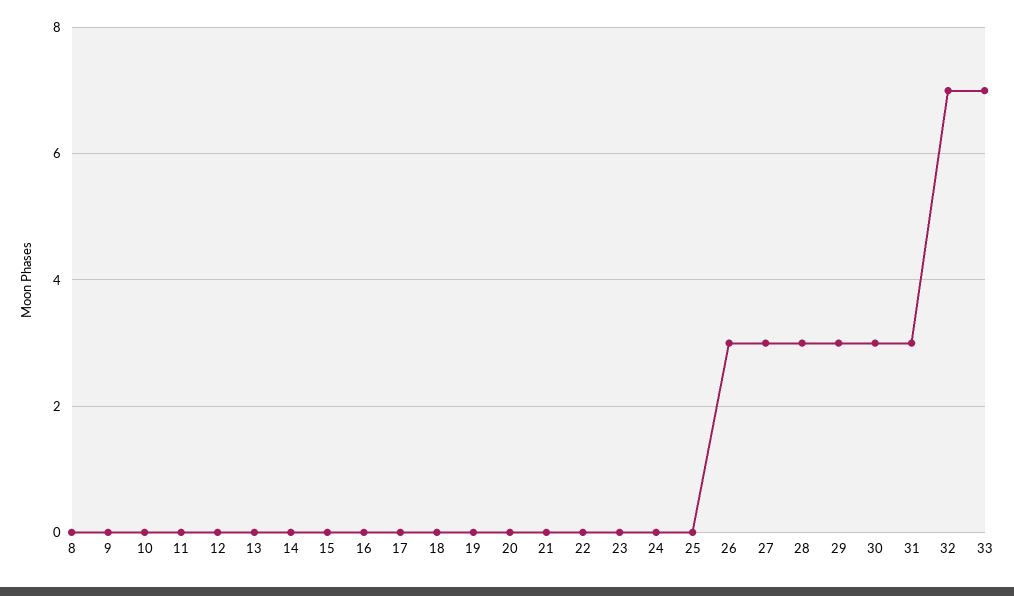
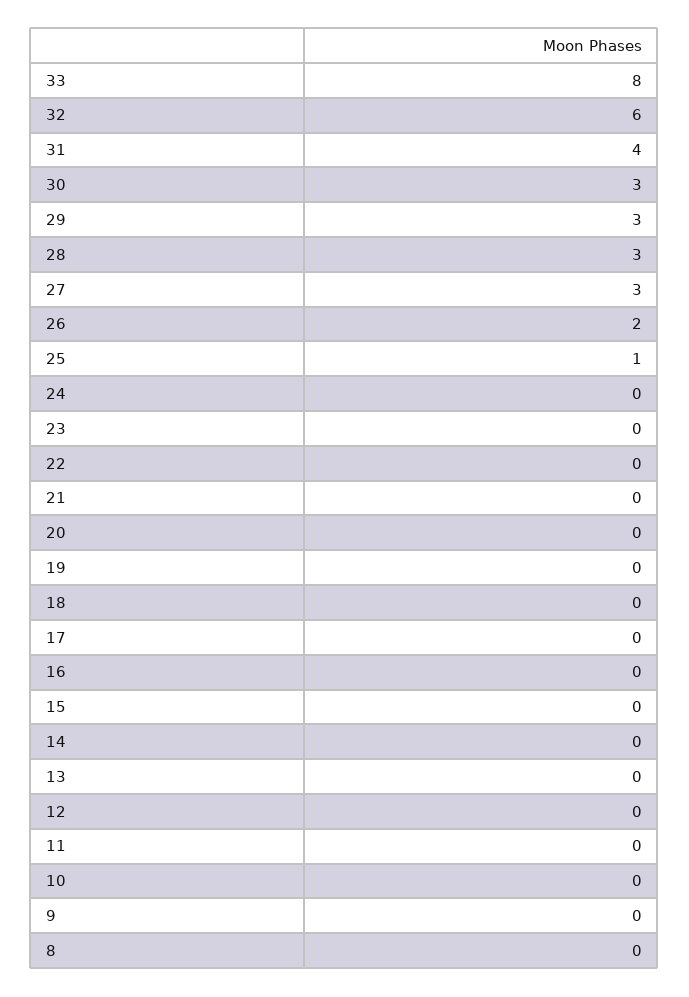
  {
    "8": 0,
    "9": 0,
    "10": 0,
    "11": 0,
    "12": 0,
    "13": 0,
    "14": 0,
    "15": 0,
    "16": 0,
    "17": 0,
    "18": 0,
    "19": 0,
    "20": 0,
    "21": 0,
    "22": 0,
    "23": 0,
    "24": 0,
-   "25": 0,
+   "25": 1,
-   "26": 3,
+   "26": 2,
    "27": 3,
    "28": 3,
    "29": 3,
    "30": 3,
-   "31": 3,
+   "31": 4,
-   "32": 7,
+   "32": 6,
-   "33": 7
+   "33": 8
  }

